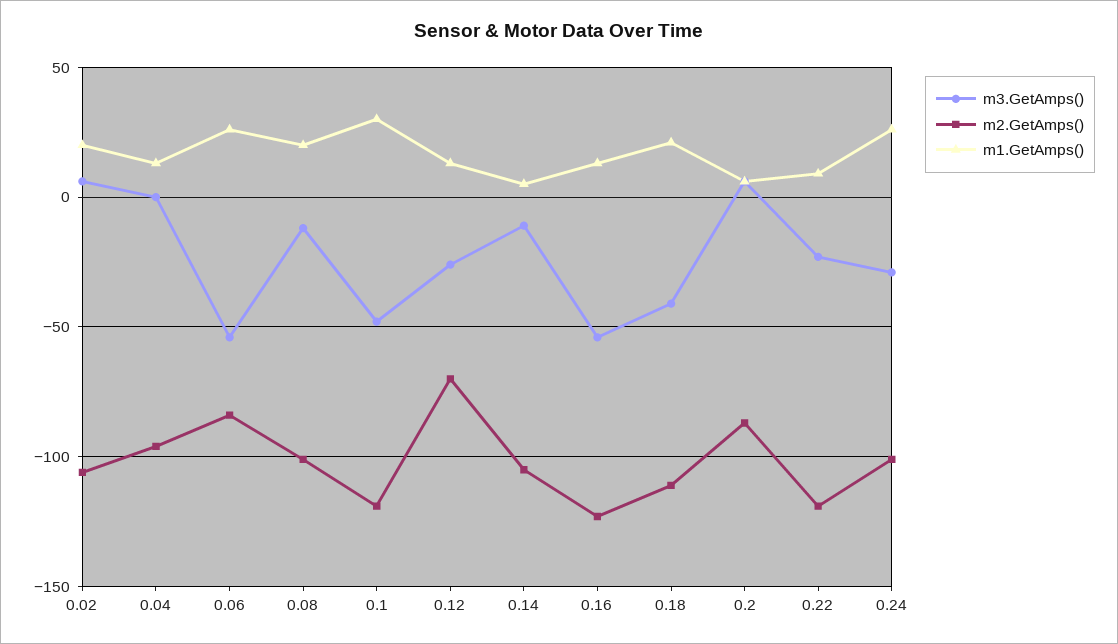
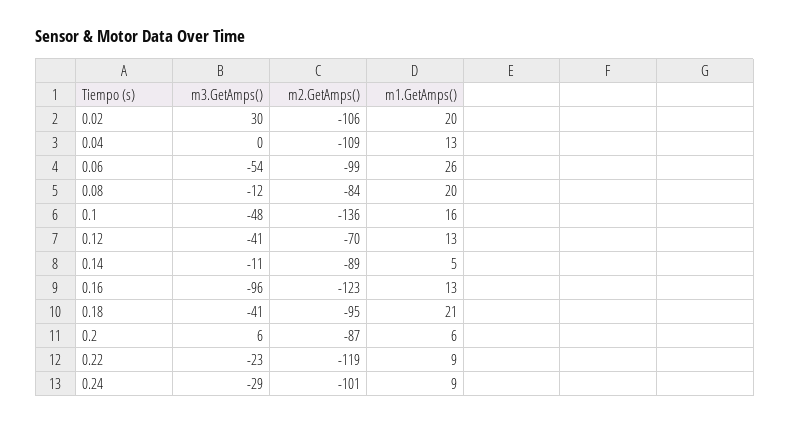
  {
    "m3.GetAmps()": {
-     "0.02": 5,
+     "0.02": 30,
      "0.04": 0,
      "0.06": -54,
      "0.08": -12,
      "0.1": -48,
-     "0.12": -25,
+     "0.12": -41,
      "0.14": -11,
-     "0.16": -55,
+     "0.16": -96,
      "0.18": -41,
      "0.2": 6,
      "0.22": -23,
      "0.24": -29
    },
    "m2.GetAmps()": {
      "0.02": -106,
-     "0.04": -95,
+     "0.04": -109,
-     "0.06": -85,
+     "0.06": -99,
-     "0.08": -100,
+     "0.08": -84,
-     "0.1": -120,
+     "0.1": -136,
      "0.12": -70,
-     "0.14": -105,
+     "0.14": -89,
      "0.16": -123,
-     "0.18": -110,
+     "0.18": -95,
      "0.2": -87,
      "0.22": -119,
      "0.24": -101
    },
    "m1.GetAmps()": {
      "0.02": 20,
      "0.04": 13,
      "0.06": 26,
      "0.08": 20,
-     "0.1": 30,
+     "0.1": 16,
      "0.12": 13,
      "0.14": 5,
      "0.16": 13,
      "0.18": 21,
      "0.2": 6,
      "0.22": 9,
-     "0.24": 25
+     "0.24": 9
    }
  }

